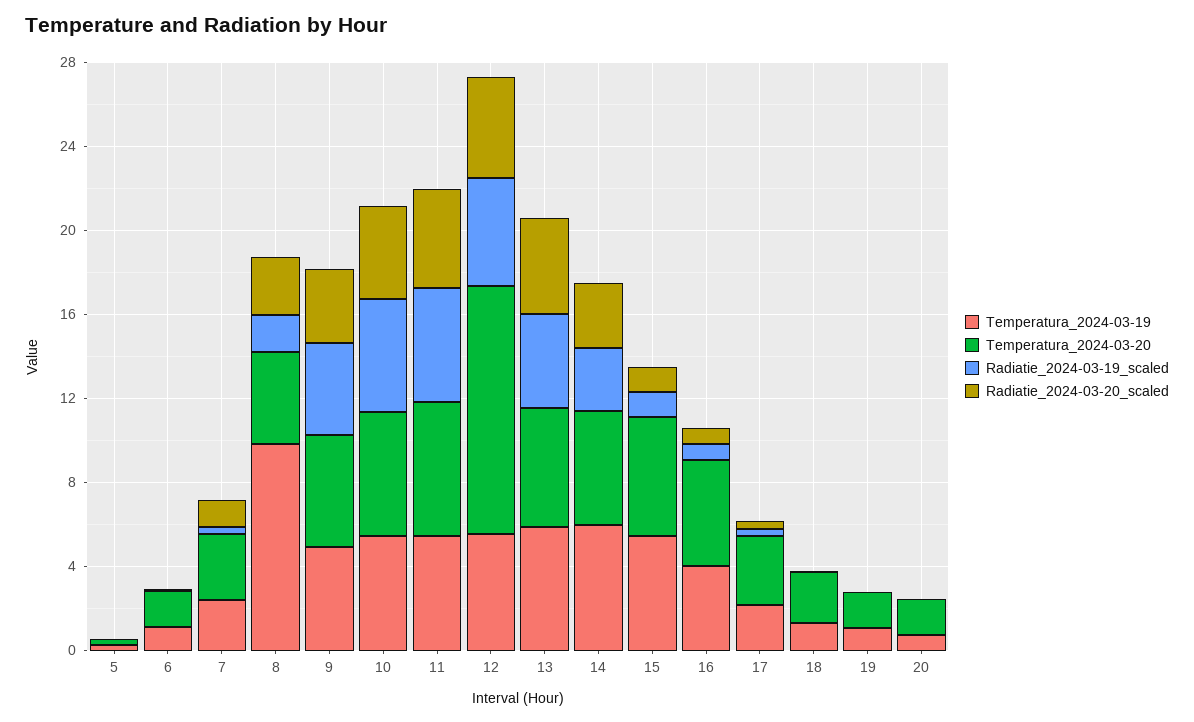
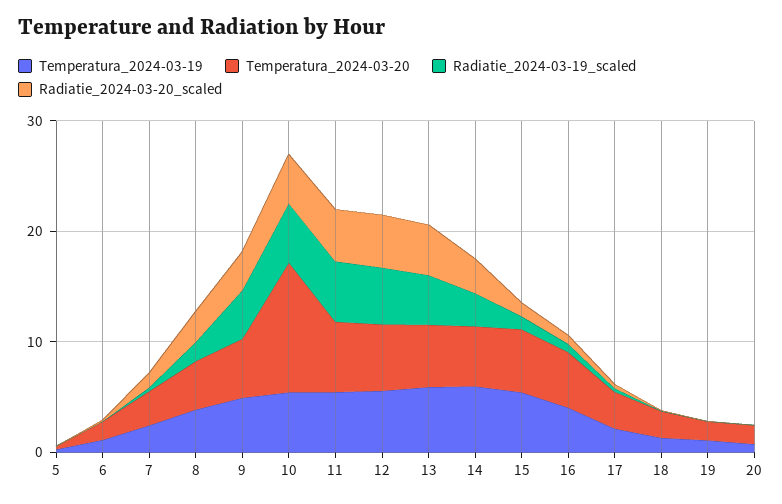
  {
    "Temperatura_2024-03-19": {
      "5": 0,
      "6": 1,
      "7": 2,
-     "8": 10,
+     "8": 4,
      "9": 5,
      "10": 5,
      "11": 5,
      "12": 6,
      "13": 6,
      "14": 6,
      "15": 5,
      "16": 4,
      "17": 2,
      "18": 1,
      "19": 1,
      "20": 1
    },
    "Temperatura_2024-03-20": {
      "5": 0,
      "6": 2,
      "7": 3,
      "8": 4,
      "9": 5,
-     "10": 6,
+     "10": 12,
      "11": 6,
-     "12": 12,
+     "12": 6,
      "13": 6,
      "14": 5,
      "15": 6,
      "16": 5,
      "17": 3,
      "18": 2,
      "19": 2,
      "20": 2
    },
    "Radiatie_2024-03-19_scaled": {
      "5": 0,
      "6": 0,
      "7": 0,
      "8": 2,
      "9": 4,
      "10": 5,
      "11": 5,
      "12": 5,
      "13": 4,
      "14": 3,
      "15": 1,
      "16": 1,
      "17": 0,
      "18": 0,
      "19": 0,
      "20": 0
    },
    "Radiatie_2024-03-20_scaled": {
      "5": 0,
      "6": 0,
      "7": 1,
      "8": 3,
      "9": 3,
      "10": 4,
      "11": 5,
      "12": 5,
      "13": 5,
      "14": 3,
      "15": 1,
      "16": 1,
      "17": 0,
      "18": 0,
      "19": 0,
      "20": 0
    }
  }

